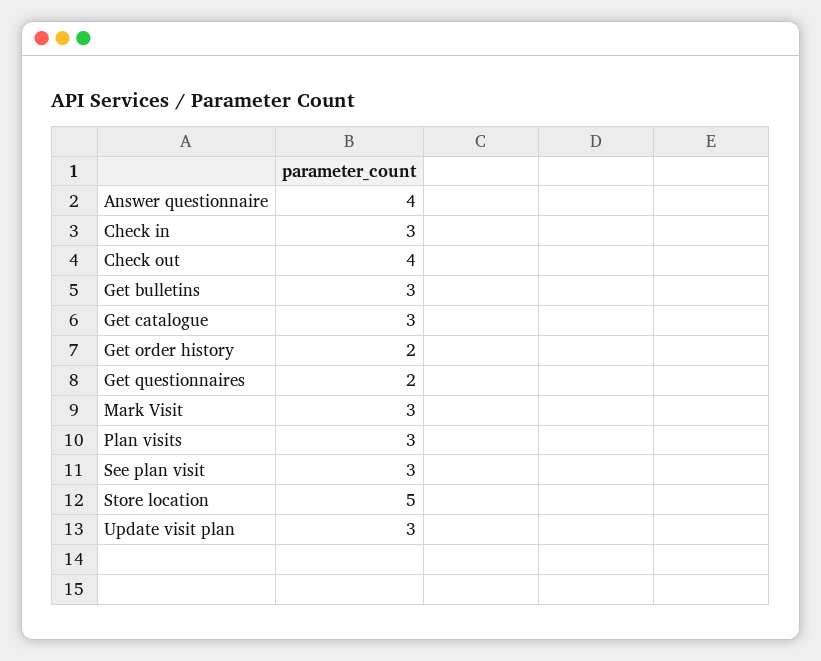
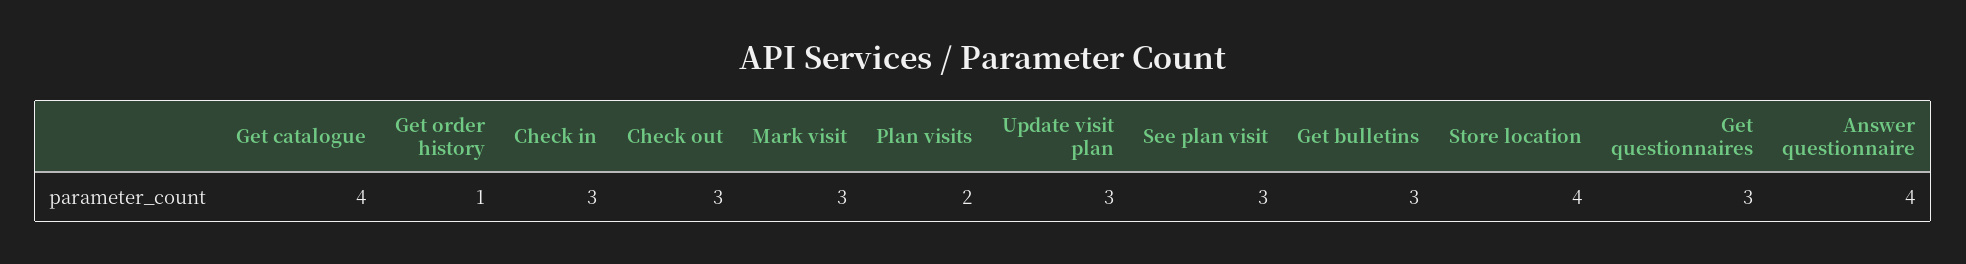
  {
    "Answer questionnaire": 4,
    "Check in": 3,
-   "Check out": 4,
+   "Check out": 3,
    "Get bulletins": 3,
-   "Get catalogue": 3,
+   "Get catalogue": 4,
-   "Get order history": 2,
+   "Get order history": 1,
-   "Get questionnaires": 2,
+   "Get questionnaires": 3,
    "Mark Visit": 3,
-   "Plan visits": 3,
+   "Plan visits": 2,
    "See plan visit": 3,
-   "Store location": 5,
+   "Store location": 4,
    "Update visit plan": 3
  }

